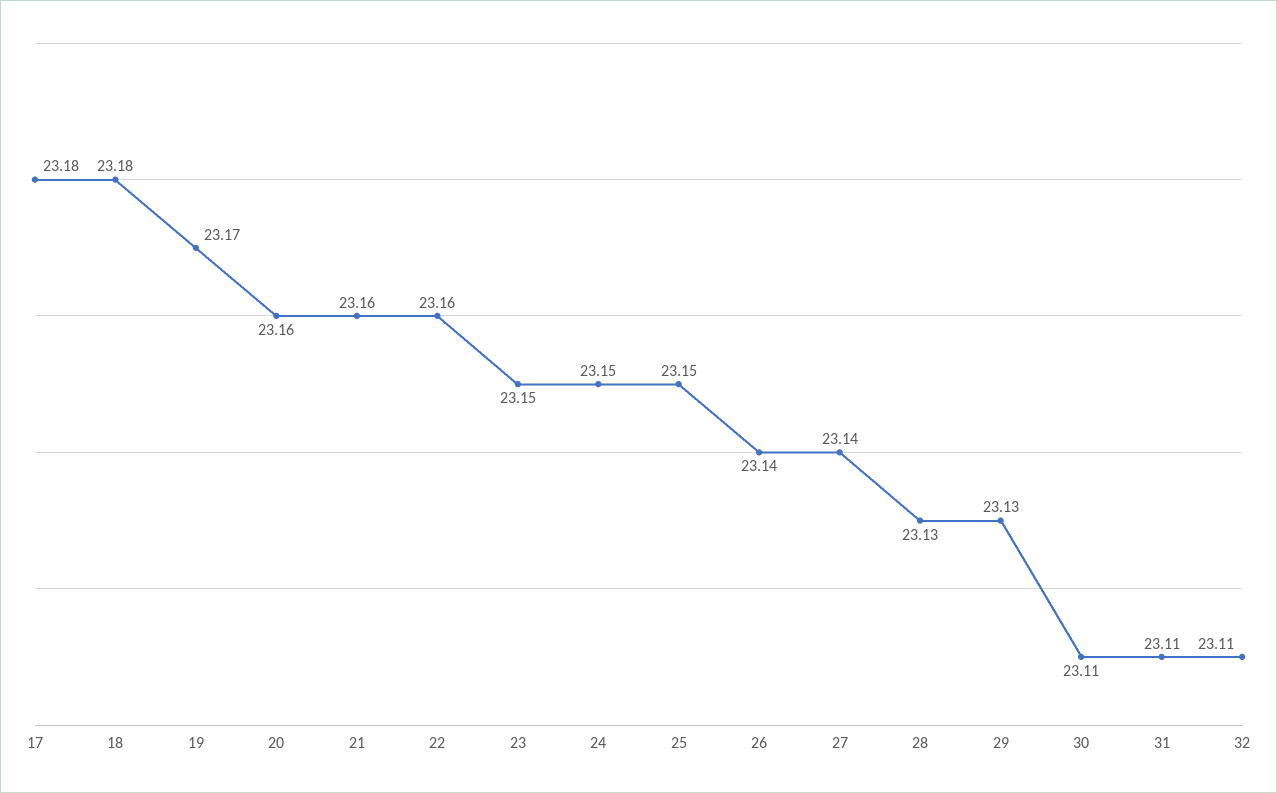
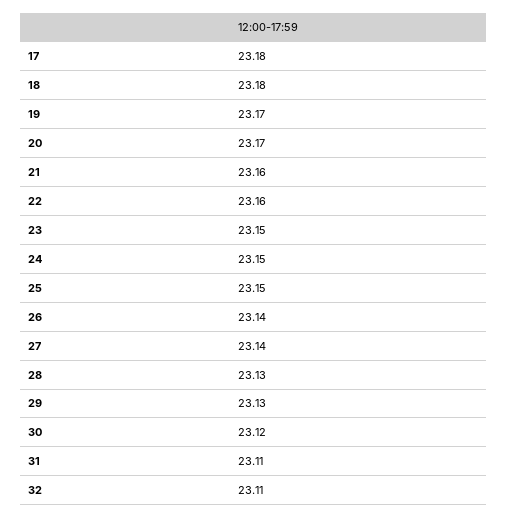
  {
    "17": 23.18,
    "18": 23.18,
    "19": 23.17,
-   "20": 23.16,
+   "20": 23.17,
    "21": 23.16,
    "22": 23.16,
    "23": 23.15,
    "24": 23.15,
    "25": 23.15,
    "26": 23.14,
    "27": 23.14,
    "28": 23.13,
    "29": 23.13,
-   "30": 23.11,
+   "30": 23.12,
    "31": 23.11,
    "32": 23.11
  }

